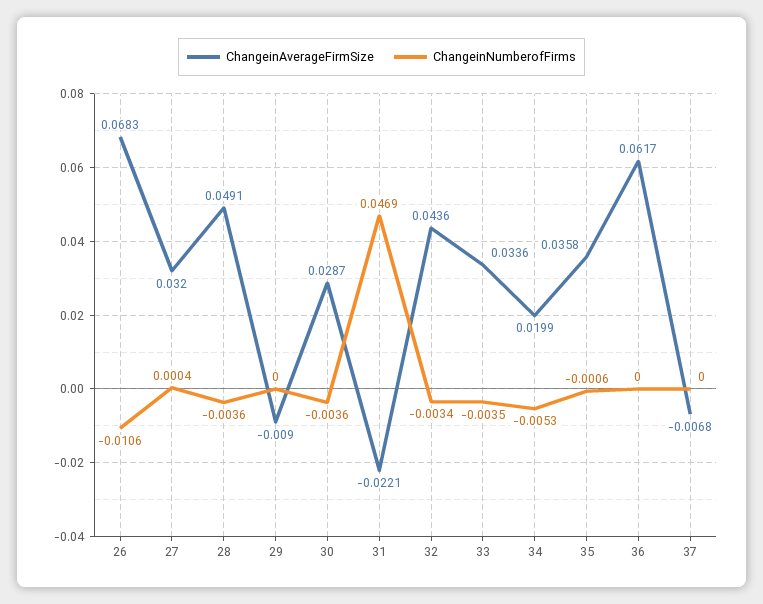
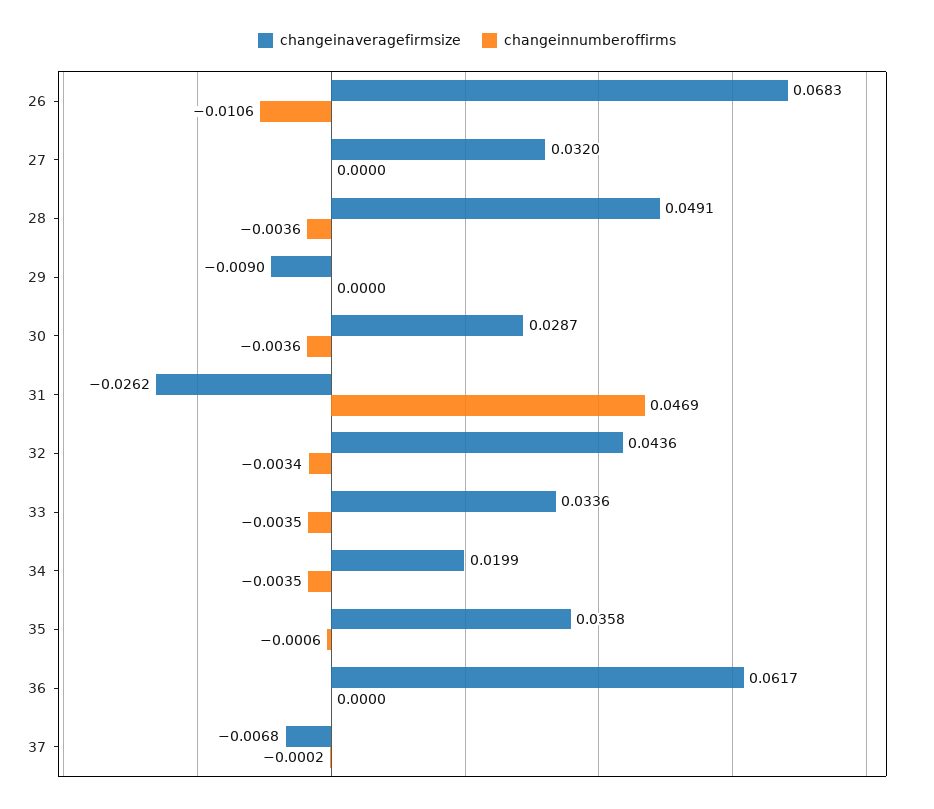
  {
    "ChangeinAverageFirmSize": {
      "26": 0.0683,
      "27": 0.032,
      "28": 0.0491,
      "29": -0.009,
      "30": 0.0287,
-     "31": -0.0221,
+     "31": -0.0262,
      "32": 0.0436,
      "33": 0.0336,
      "34": 0.0199,
      "35": 0.0358,
      "36": 0.0617,
      "37": -0.0068
    },
    "ChangeinNumberofFirms": {
      "26": -0.0106,
-     "27": 0.0004,
+     "27": 0,
      "28": -0.0036,
      "29": 0,
      "30": -0.0036,
      "31": 0.0469,
      "32": -0.0034,
      "33": -0.0035,
-     "34": -0.0053,
+     "34": -0.0035,
      "35": -0.0006,
      "36": 0,
-     "37": 0
+     "37": -0.0002
    }
  }

